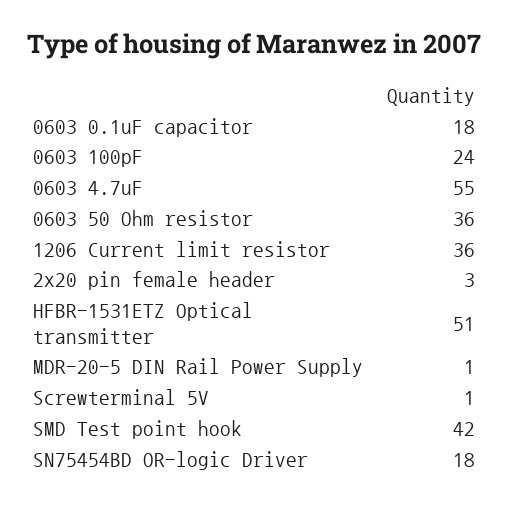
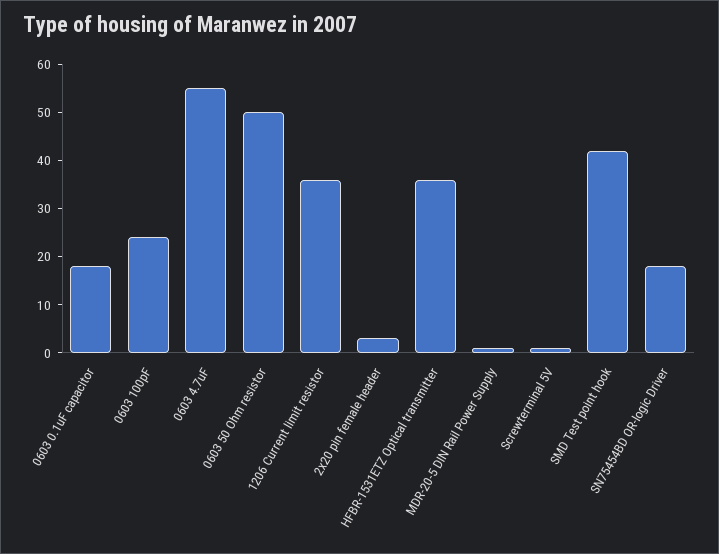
  {
    "0603 0.1uF capacitor": 18,
    "0603 100pF": 24,
    "0603 4.7uF": 55,
-   "0603 50 Ohm resistor": 36,
+   "0603 50 Ohm resistor": 50,
    "1206 Current limit resistor": 36,
    "2x20 pin female header": 3,
-   "HFBR-1531ETZ Optical transmitter": 51,
+   "HFBR-1531ETZ Optical transmitter": 35,
    "MDR-20-5 DIN Rail Power Supply": 1,
    "Screwterminal 5V": 1,
    "SMD Test point hook": 42,
    "SN75454BD OR-logic Driver": 18
  }

